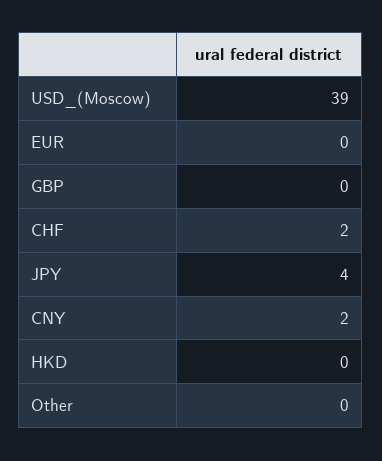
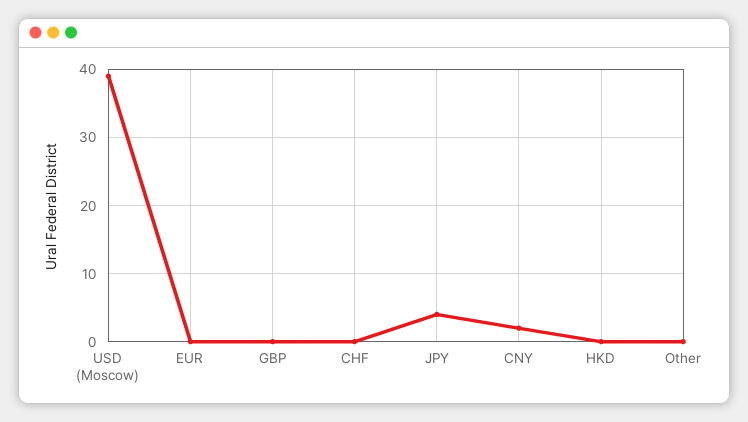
  {
    "USD_(Moscow)": 39,
    "EUR": 0,
    "GBP": 0,
-   "CHF": 2,
+   "CHF": 0,
    "JPY": 4,
    "CNY": 2,
    "HKD": 0,
    "Other": 0
  }

